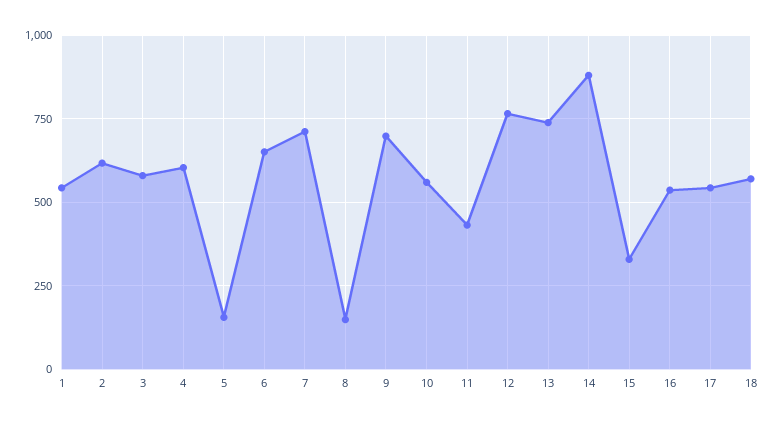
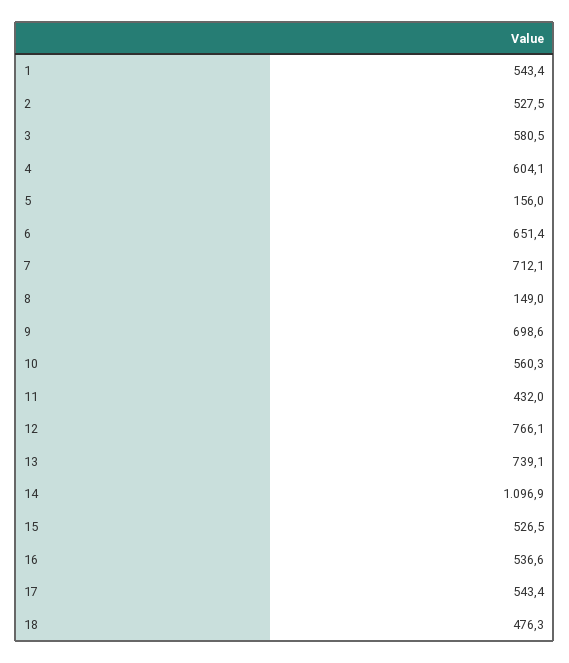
  {
    "1": 543.4,
-   "2": 625,
+   "2": 527.5,
    "3": 580.5,
    "4": 604.1,
    "5": 156,
    "6": 651.4,
    "7": 712.1,
    "8": 149,
    "9": 698.6,
    "10": 560.3,
    "11": 432,
    "12": 766.1,
    "13": 739.1,
-   "14": 875,
+   "14": 1096.9,
-   "15": 325,
+   "15": 526.5,
    "16": 536.6,
    "17": 543.4,
-   "18": 575
+   "18": 476.3
  }

